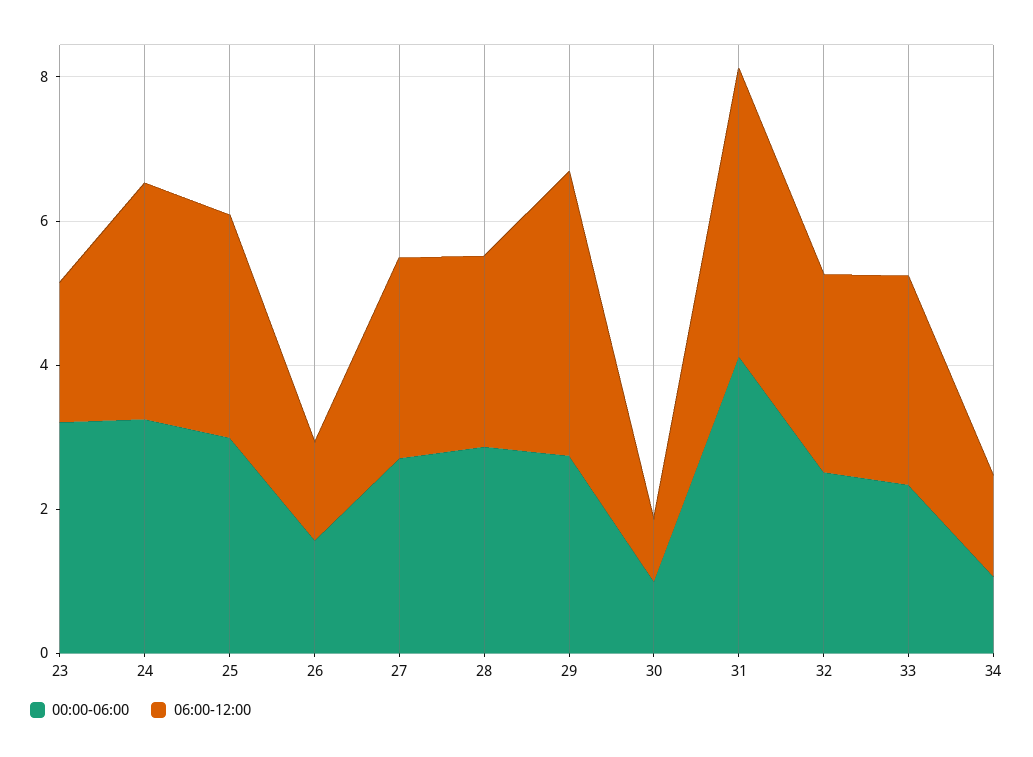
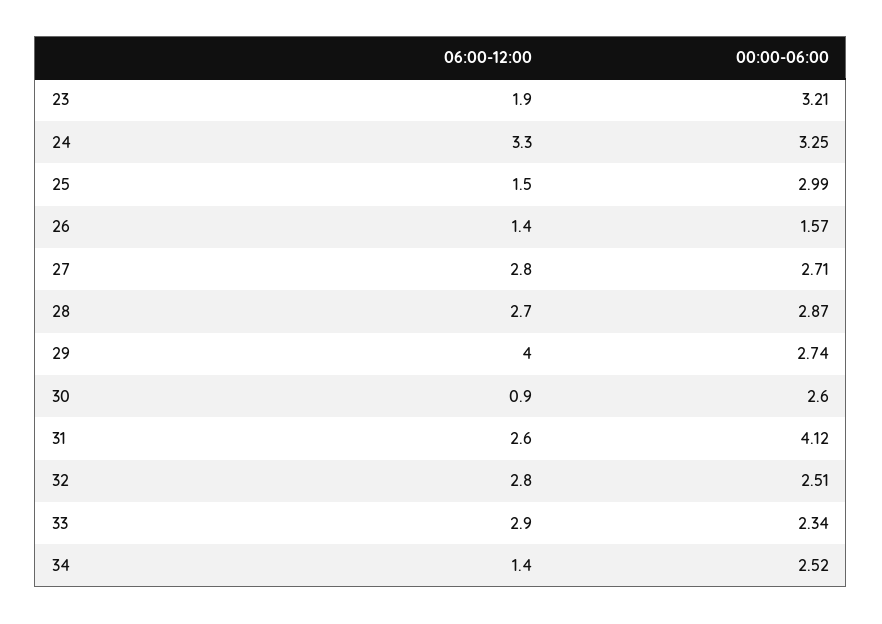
  {
    "00:00-06:00": {
      "23": 3.21,
      "24": 3.25,
      "25": 2.99,
      "26": 1.57,
      "27": 2.71,
      "28": 2.87,
      "29": 2.74,
-     "30": 1,
+     "30": 2.6,
      "31": 4.12,
      "32": 2.51,
      "33": 2.34,
-     "34": 1
+     "34": 2.52
    },
    "06:00-12:00": {
      "23": 1.9,
      "24": 3.3,
-     "25": 3,
+     "25": 1.5,
      "26": 1.4,
      "27": 2.8,
      "28": 2.7,
      "29": 4,
      "30": 0.9,
-     "31": 4,
+     "31": 2.6,
      "32": 2.8,
      "33": 2.9,
      "34": 1.4
    }
  }

